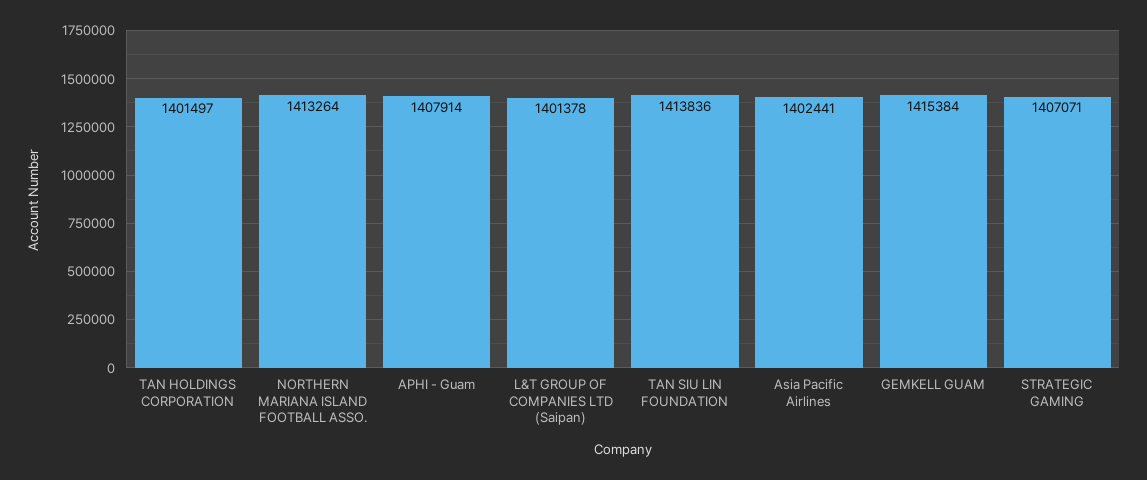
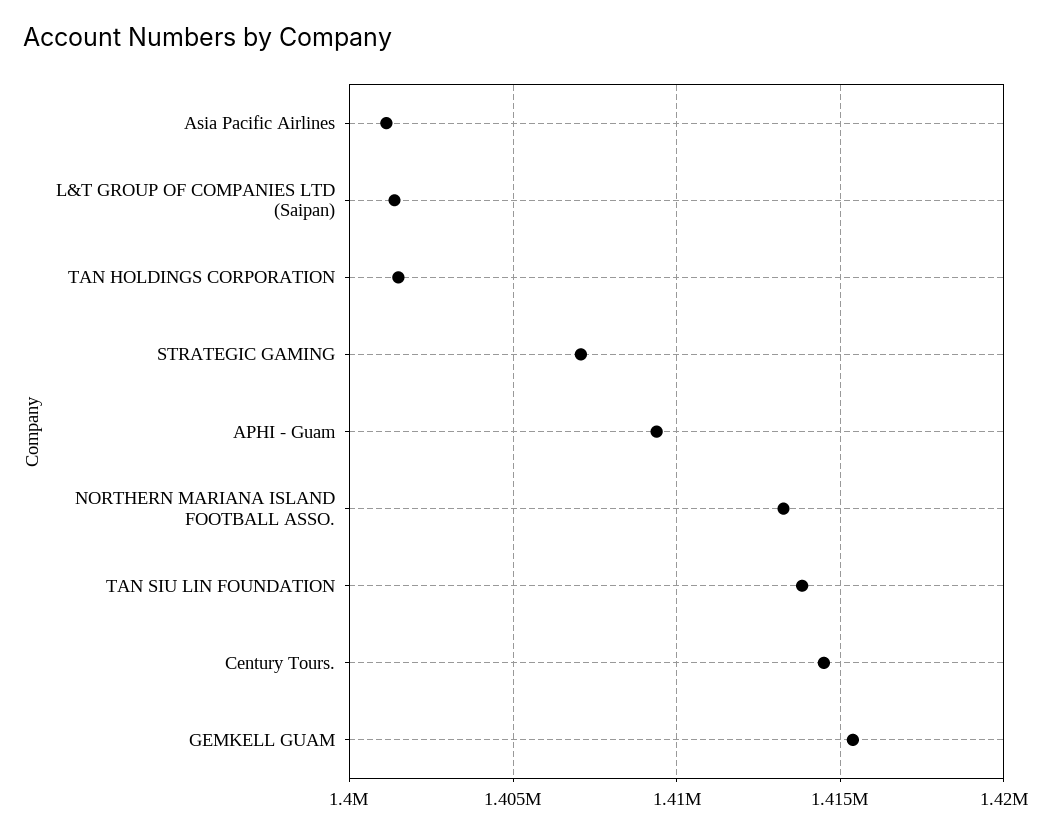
  {
    "TAN HOLDINGS CORPORATION": 1401497,
    "NORTHERN MARIANA ISLAND FOOTBALL ASSO.": 1413264,
-   "APHI - Guam": 1407914,
+   "APHI - Guam": 1409500,
    "L&T GROUP OF COMPANIES LTD (Saipan)": 1401378,
    "TAN SIU LIN FOUNDATION": 1413836,
-   "Asia Pacific Airlines": 1402441,
+   "Asia Pacific Airlines": 1401000,
    "GEMKELL GUAM": 1415384,
-   "STRATEGIC GAMING": 1407071
+   "STRATEGIC GAMING": 1407071,
+   "Century Tours.": 1414500
  }

